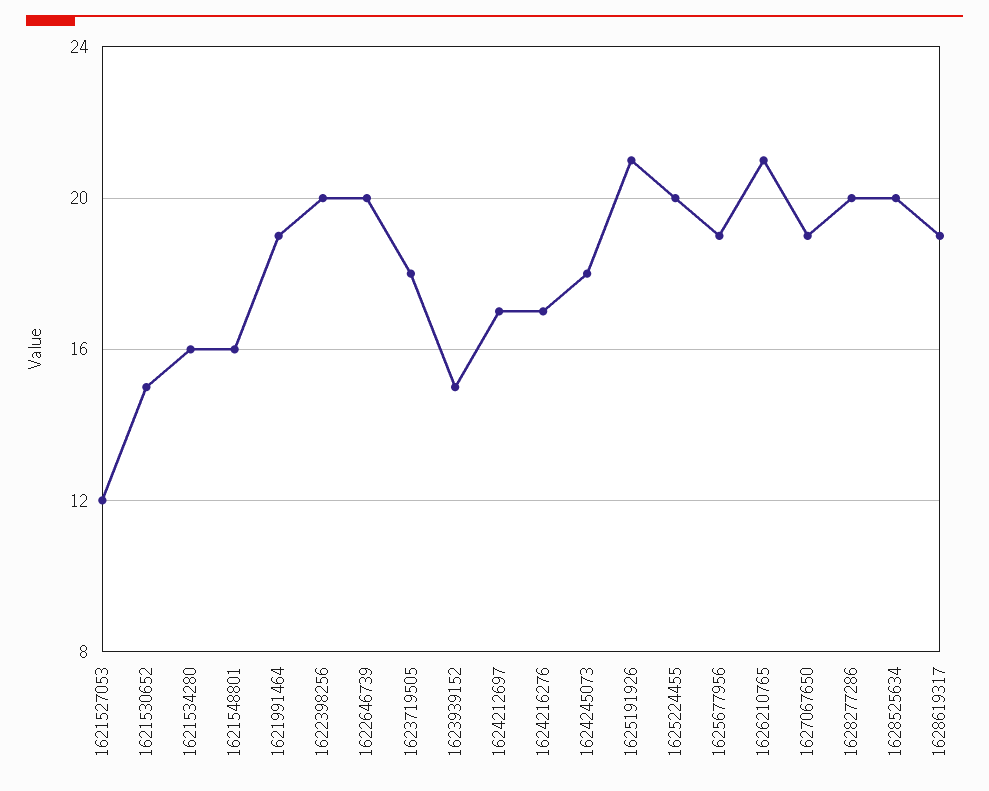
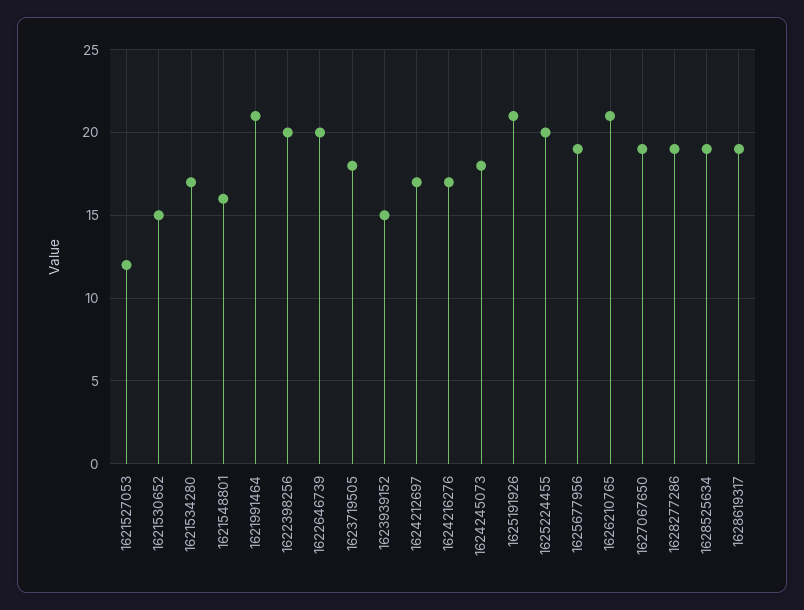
  {
    "1621527053": 12,
    "1621530652": 15,
-   "1621534280": 16,
+   "1621534280": 17,
    "1621548801": 16,
-   "1621991464": 19,
+   "1621991464": 21,
    "1622398256": 20,
    "1622646739": 20,
    "1623719505": 18,
    "1623939152": 15,
    "1624212697": 17,
    "1624216276": 17,
    "1624245073": 18,
    "1625191926": 21,
    "1625224455": 20,
    "1625677956": 19,
    "1626210765": 21,
    "1627067650": 19,
-   "1628277286": 20,
+   "1628277286": 19,
-   "1628525634": 20,
+   "1628525634": 19,
    "1628619317": 19
  }

